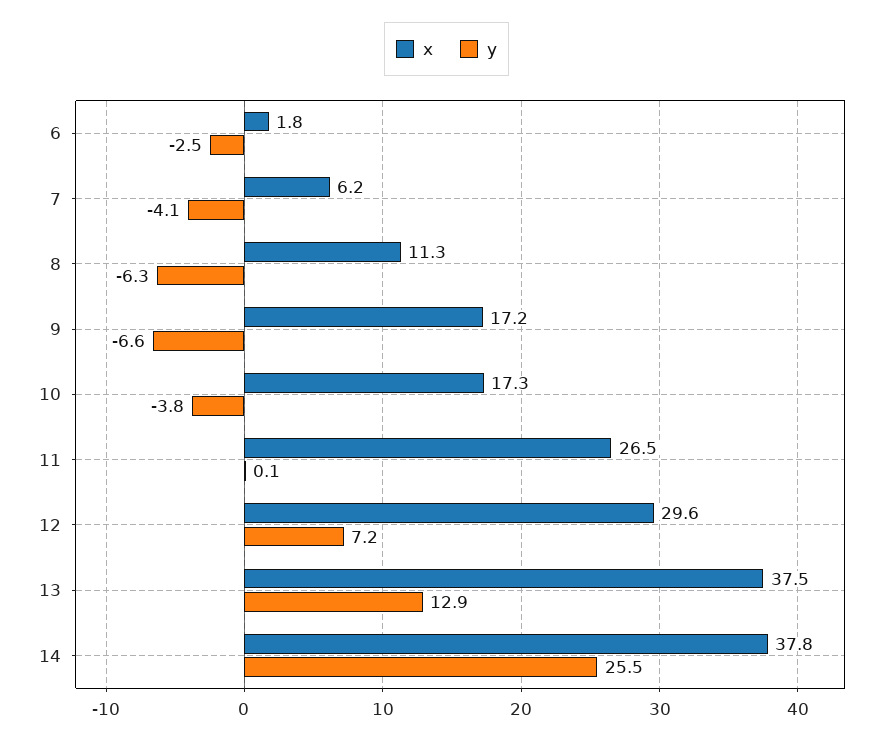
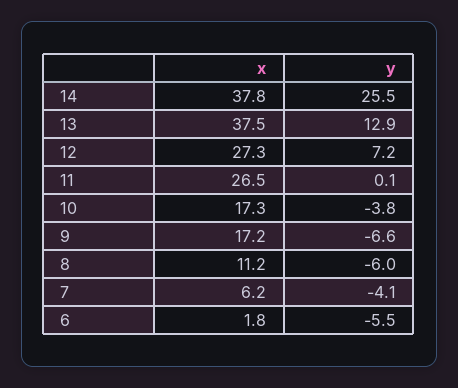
  {
    "x": {
      "6": 1.8,
      "7": 6.2,
-     "8": 11.3,
+     "8": 11.2,
      "9": 17.2,
      "10": 17.3,
      "11": 26.5,
-     "12": 29.6,
+     "12": 27.3,
      "13": 37.5,
      "14": 37.8
    },
    "y": {
-     "6": -2.5,
+     "6": -5.5,
      "7": -4.1,
-     "8": -6.3,
+     "8": -6,
      "9": -6.6,
      "10": -3.8,
      "11": 0.1,
      "12": 7.2,
      "13": 12.9,
      "14": 25.5
    }
  }

